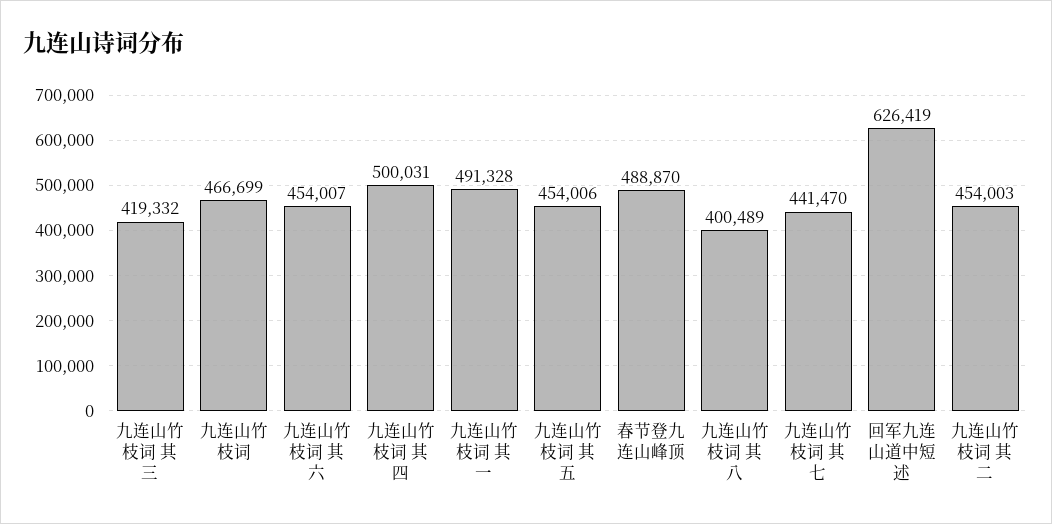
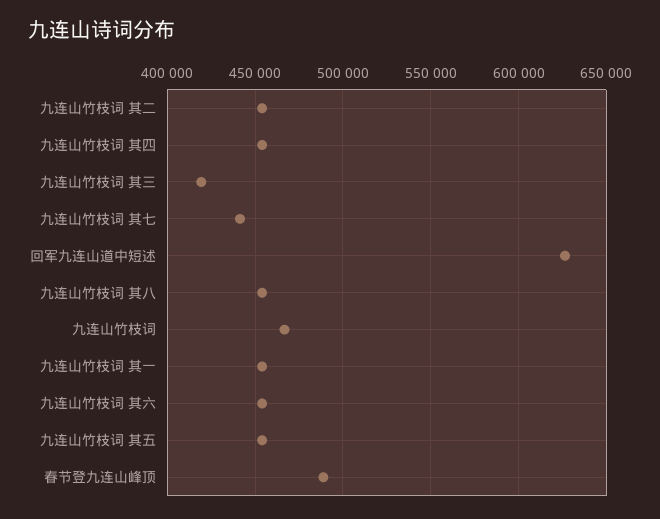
  {
    "九连山竹枝词 其三": 419332,
    "九连山竹枝词": 466699,
    "九连山竹枝词 其六": 454007,
-   "九连山竹枝词 其四": 500031,
+   "九连山竹枝词 其四": 455000,
-   "九连山竹枝词 其一": 491328,
+   "九连山竹枝词 其一": 455000,
    "九连山竹枝词 其五": 454006,
    "春节登九连山峰顶": 488870,
-   "九连山竹枝词 其八": 400489,
+   "九连山竹枝词 其八": 455000,
    "九连山竹枝词 其七": 441470,
    "回军九连山道中短述": 626419,
    "九连山竹枝词 其二": 454003
  }

